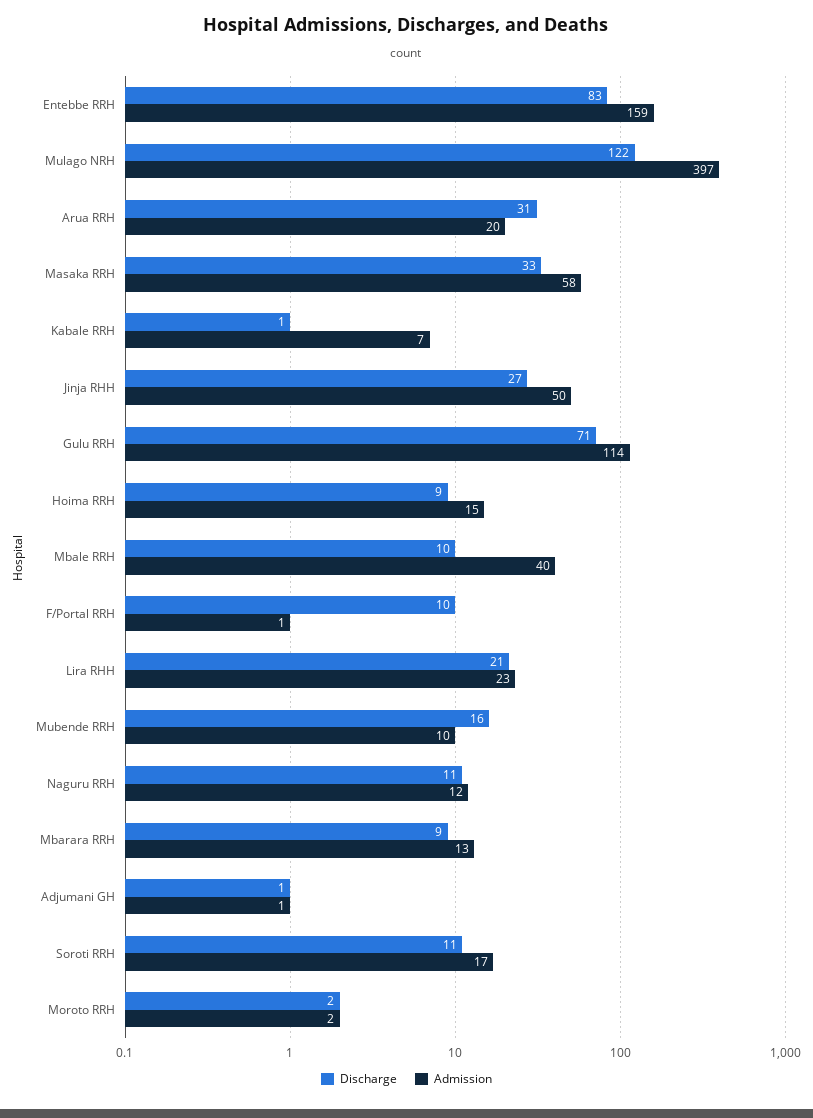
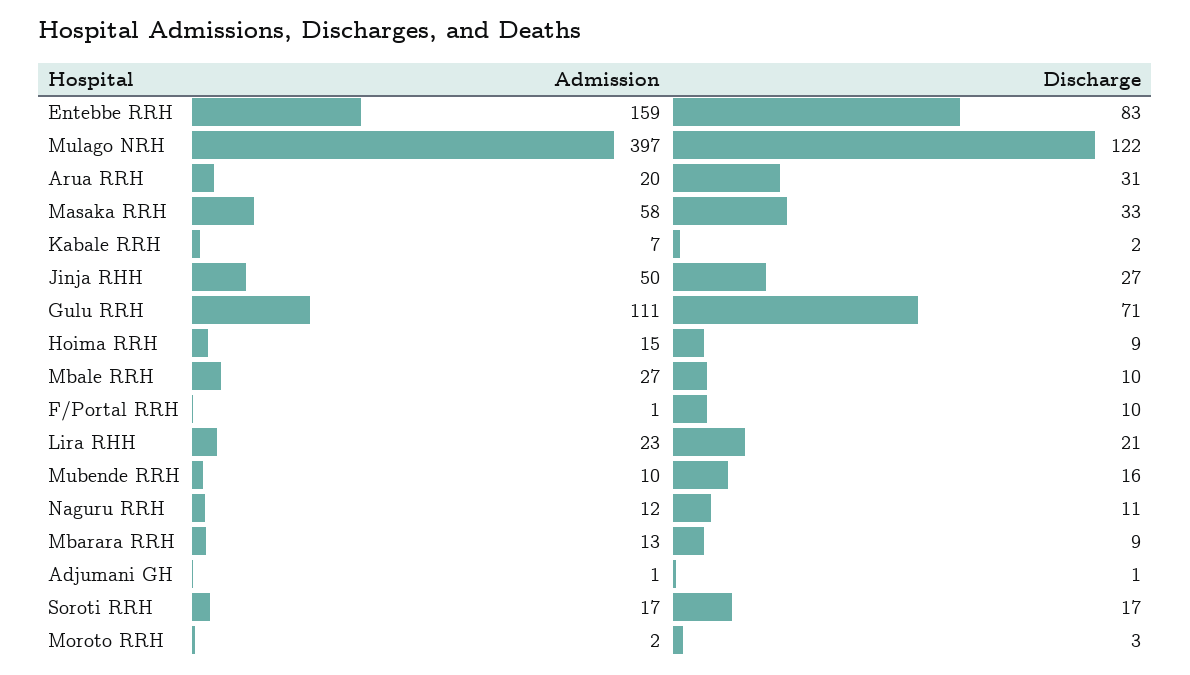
  {
    "Discharge": {
      "Entebbe RRH": 83,
      "Mulago NRH": 122,
      "Arua RRH": 31,
      "Masaka RRH": 33,
-     "Kabale RRH": 1,
+     "Kabale RRH": 2,
      "Jinja RHH": 27,
      "Gulu RRH": 71,
      "Hoima RRH": 9,
      "Mbale RRH": 10,
      "F/Portal RRH": 10,
      "Lira RHH": 21,
      "Mubende RRH": 16,
      "Naguru RRH": 11,
      "Mbarara RRH": 9,
      "Adjumani GH": 1,
-     "Soroti RRH": 11,
+     "Soroti RRH": 17,
-     "Moroto RRH": 2
+     "Moroto RRH": 3
    },
    "Admission": {
      "Entebbe RRH": 159,
      "Mulago NRH": 397,
      "Arua RRH": 20,
      "Masaka RRH": 58,
      "Kabale RRH": 7,
      "Jinja RHH": 50,
-     "Gulu RRH": 114,
+     "Gulu RRH": 111,
      "Hoima RRH": 15,
-     "Mbale RRH": 40,
+     "Mbale RRH": 27,
      "F/Portal RRH": 1,
      "Lira RHH": 23,
      "Mubende RRH": 10,
      "Naguru RRH": 12,
      "Mbarara RRH": 13,
      "Adjumani GH": 1,
      "Soroti RRH": 17,
      "Moroto RRH": 2
    }
  }

